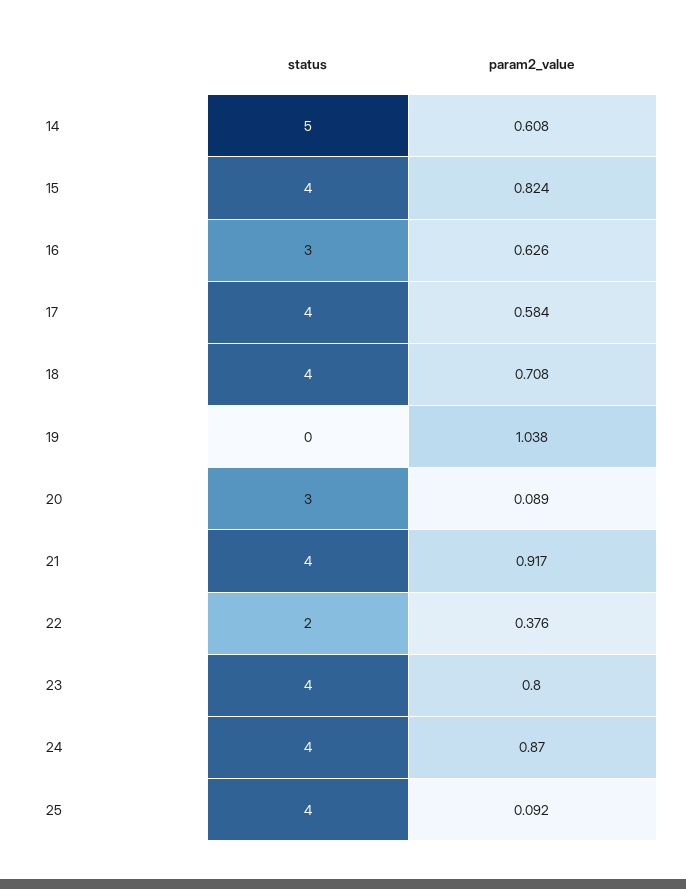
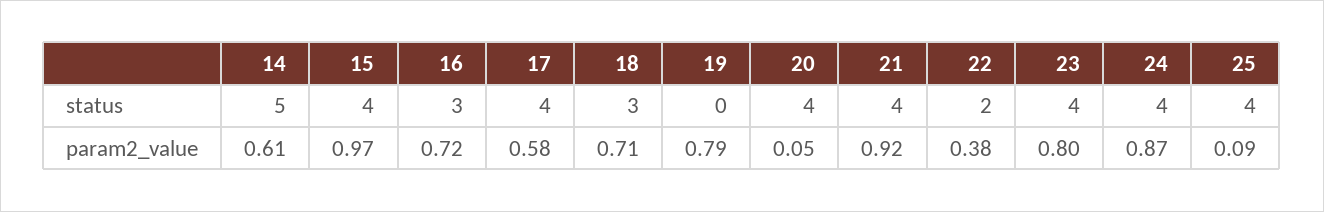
  {
    "status": {
      "14": 5,
      "15": 4,
      "16": 3,
      "17": 4,
-     "18": 4,
+     "18": 3,
      "19": 0,
-     "20": 3,
+     "20": 4,
      "21": 4,
      "22": 2,
      "23": 4,
      "24": 4,
      "25": 4
    },
    "param2_value": {
      "14": 0.608,
-     "15": 0.824,
+     "15": 0.97,
-     "16": 0.626,
+     "16": 0.72,
      "17": 0.584,
      "18": 0.708,
-     "19": 1.038,
+     "19": 0.79,
-     "20": 0.089,
+     "20": 0.05,
      "21": 0.917,
      "22": 0.376,
      "23": 0.8,
      "24": 0.87,
      "25": 0.092
    }
  }

